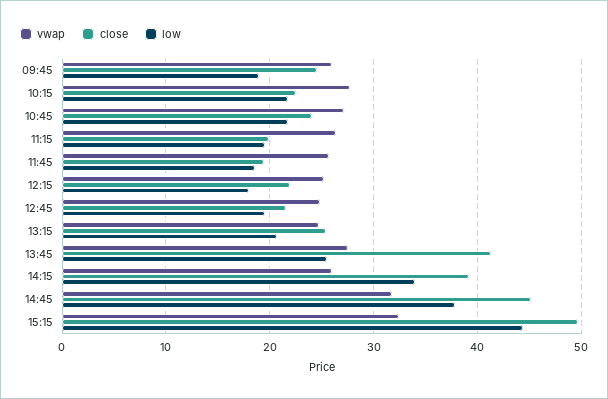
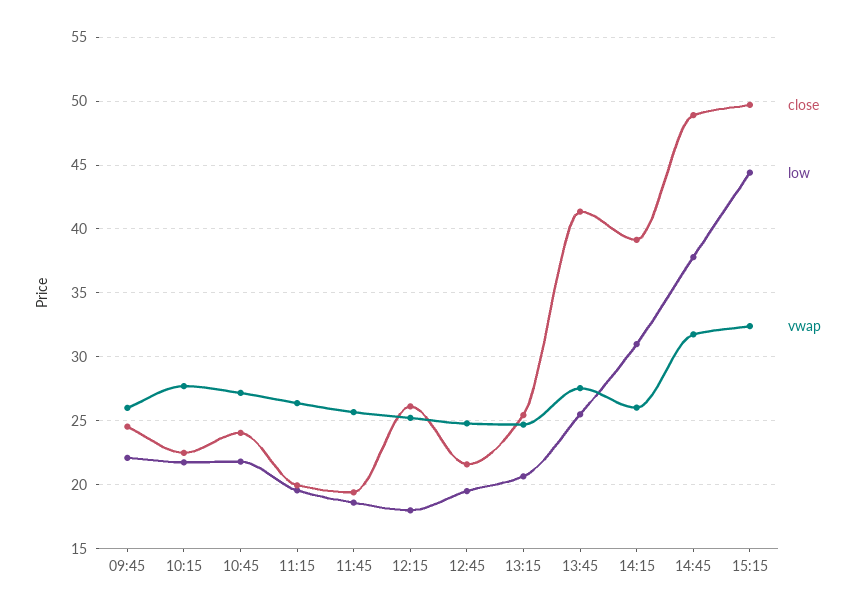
  {
    "vwap": {
      "09:45": 26,
      "10:15": 27.5,
      "10:45": 27,
      "11:15": 26.5,
      "11:45": 25.5,
      "12:15": 25,
      "12:45": 25,
      "13:15": 24.5,
      "13:45": 27.5,
      "14:15": 26,
      "14:45": 32,
      "15:15": 32.5
    },
    "close": {
      "09:45": 24.5,
      "10:15": 22.5,
      "10:45": 24,
      "11:15": 20,
      "11:45": 19.5,
-     "12:15": 22,
+     "12:15": 26,
      "12:45": 21.5,
      "13:15": 25.5,
      "13:45": 41.5,
      "14:15": 39,
-     "14:45": 45,
+     "14:45": 49,
      "15:15": 49.5
    },
    "low": {
-     "09:45": 19,
+     "09:45": 22,
      "10:15": 22,
      "10:45": 22,
      "11:15": 19.5,
      "11:45": 18.5,
      "12:15": 18,
      "12:45": 19.5,
      "13:15": 20.5,
      "13:45": 25.5,
-     "14:15": 34,
+     "14:15": 31,
      "14:45": 38,
      "15:15": 44.5
    }
  }

